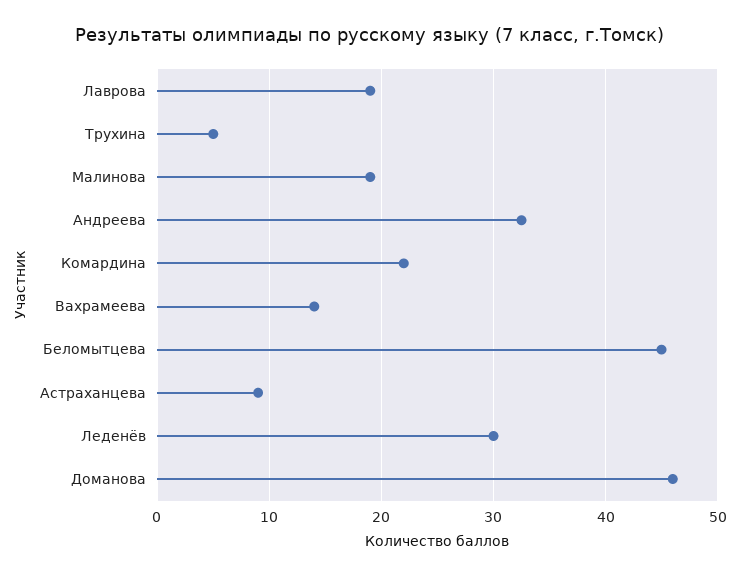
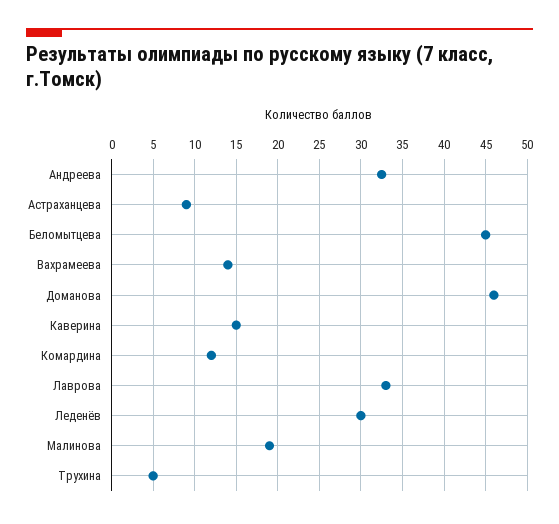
  {
-   "Лаврова": 19,
+   "Лаврова": 33,
    "Трухина": 5,
    "Малинова": 19,
    "Андреева": 33,
-   "Комардина": 22,
+   "Комардина": 12,
    "Вахрамеева": 14,
    "Беломытцева": 45,
    "Астраханцева": 9,
    "Леденёв": 30,
-   "Доманова": 46
+   "Доманова": 46,
+   "Каверина": 15
  }

